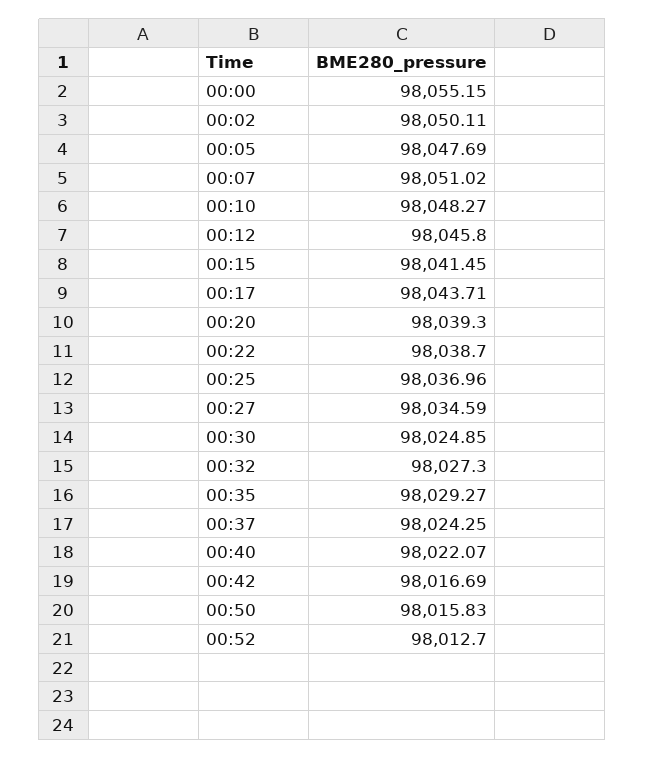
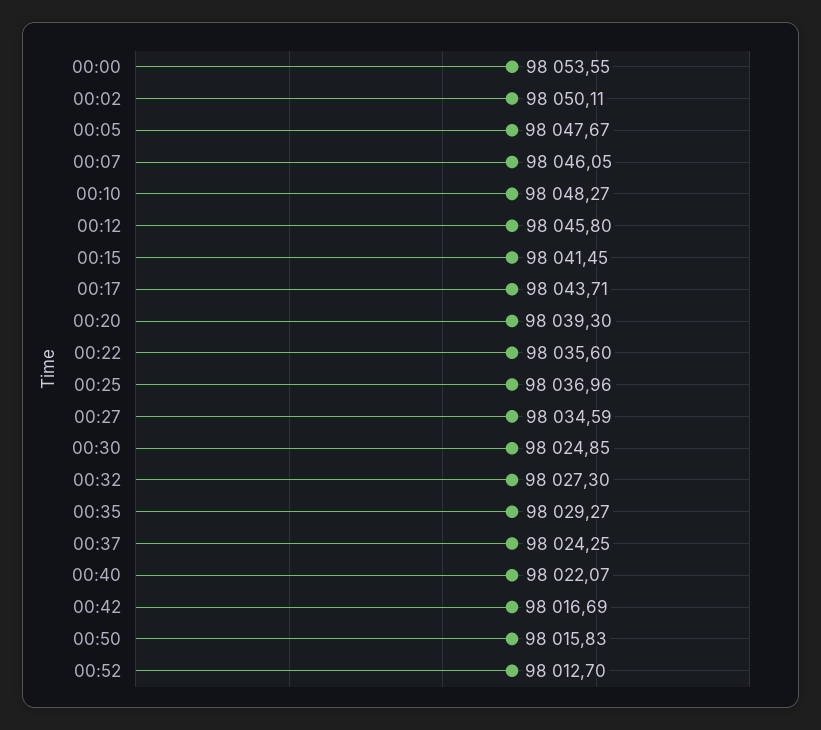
  {
-   "00:00": 98055.15,
+   "00:00": 98053.55,
    "00:02": 98050.11,
-   "00:05": 98047.69,
+   "00:05": 98047.67,
-   "00:07": 98051.02,
+   "00:07": 98046.05,
    "00:10": 98048.27,
    "00:12": 98045.8,
    "00:15": 98041.45,
    "00:17": 98043.71,
    "00:20": 98039.3,
-   "00:22": 98038.7,
+   "00:22": 98035.6,
    "00:25": 98036.96,
    "00:27": 98034.59,
    "00:30": 98024.85,
    "00:32": 98027.3,
    "00:35": 98029.27,
    "00:37": 98024.25,
    "00:40": 98022.07,
    "00:42": 98016.69,
    "00:50": 98015.83,
    "00:52": 98012.7
  }

